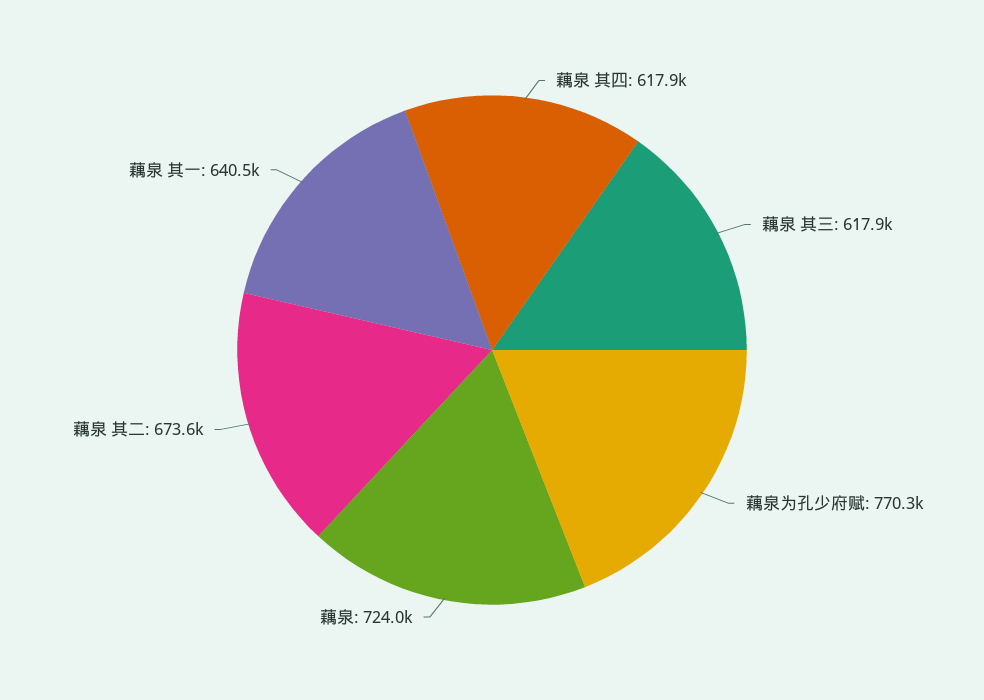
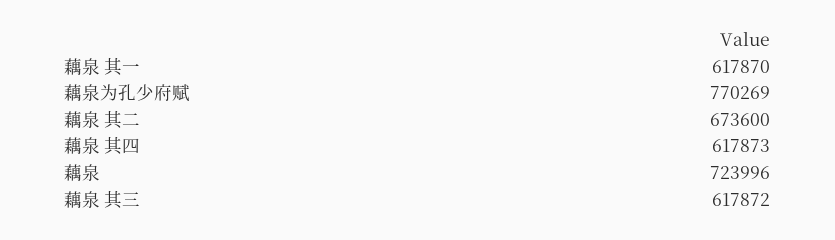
  {
    "藕泉 其四": 617873,
    "藕泉 其三": 617872,
    "藕泉为孔少府赋": 770269,
    "藕泉": 723996,
    "藕泉 其二": 673600,
-   "藕泉 其一": 640500
+   "藕泉 其一": 617870
  }

